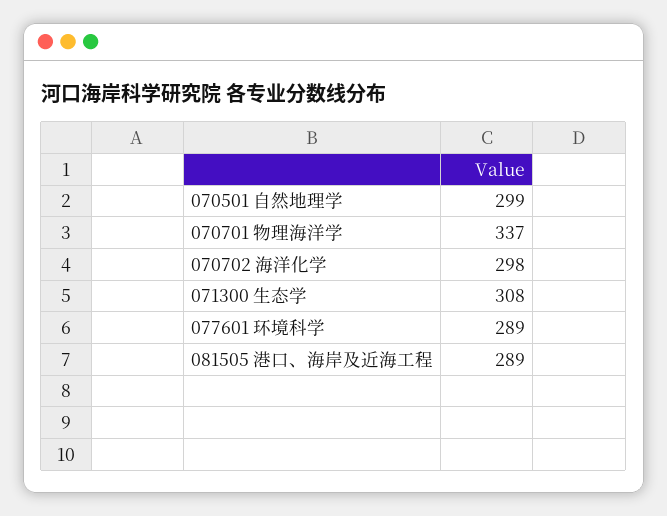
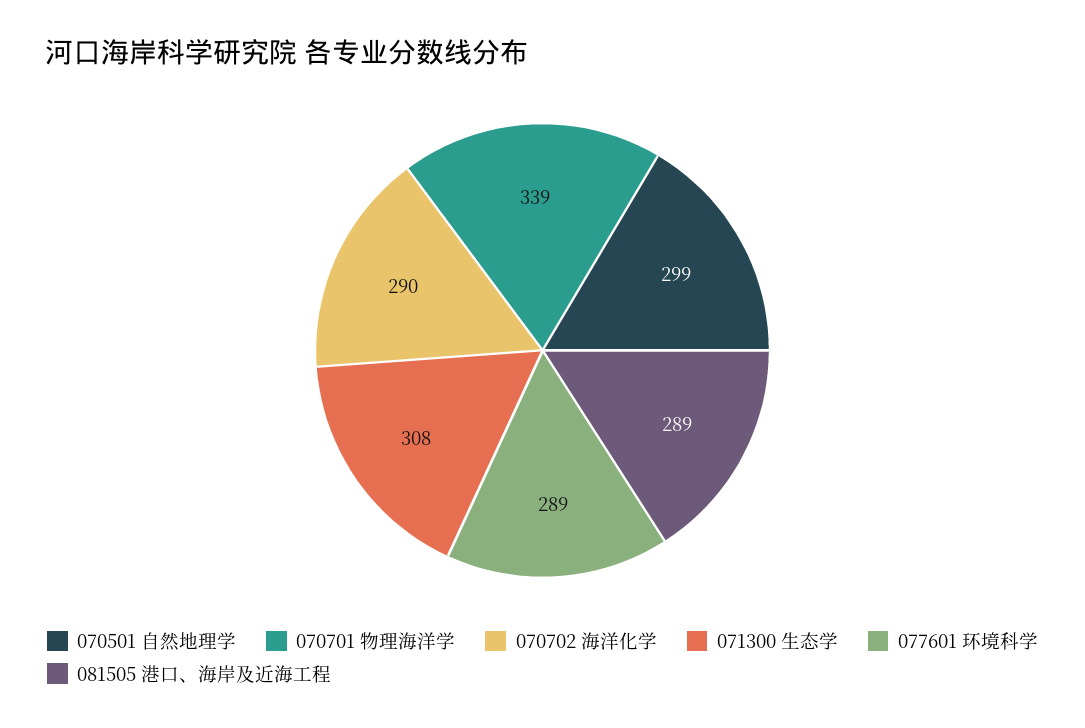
  {
    "070501 自然地理学": 299,
-   "070701 物理海洋学": 337,
+   "070701 物理海洋学": 339,
-   "070702 海洋化学": 298,
+   "070702 海洋化学": 290,
    "071300 生态学": 308,
    "077601 环境科学": 289,
    "081505 港口、海岸及近海工程": 289
  }

